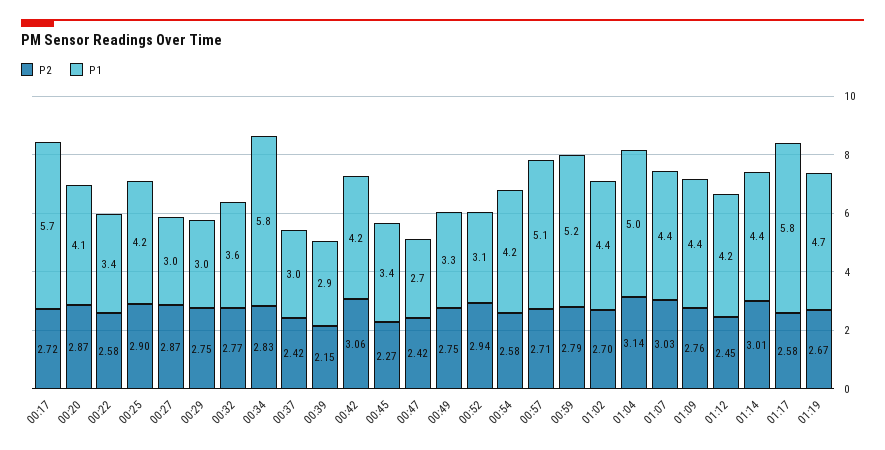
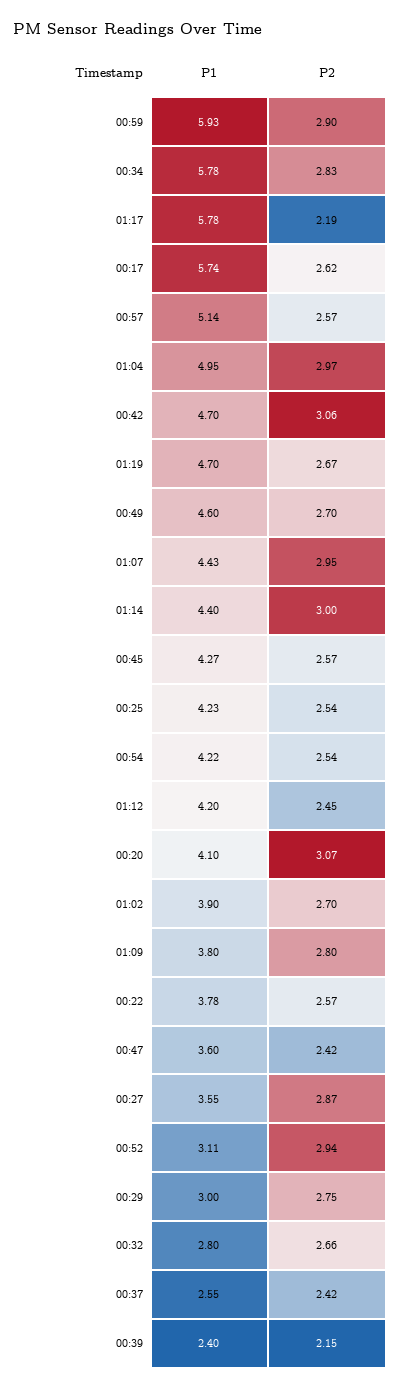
  {
    "P2": {
-     "00:17": 2.72,
+     "00:17": 2.62,
-     "00:20": 2.87,
+     "00:20": 3.07,
-     "00:22": 2.58,
+     "00:22": 2.57,
-     "00:25": 2.9,
+     "00:25": 2.54,
      "00:27": 2.87,
      "00:29": 2.75,
-     "00:32": 2.77,
+     "00:32": 2.66,
      "00:34": 2.83,
      "00:37": 2.42,
      "00:39": 2.15,
      "00:42": 3.06,
-     "00:45": 2.27,
+     "00:45": 2.57,
      "00:47": 2.42,
-     "00:49": 2.75,
+     "00:49": 2.7,
      "00:52": 2.94,
-     "00:54": 2.58,
+     "00:54": 2.54,
-     "00:57": 2.71,
+     "00:57": 2.57,
-     "00:59": 2.79,
+     "00:59": 2.9,
      "01:02": 2.7,
-     "01:04": 3.14,
+     "01:04": 2.97,
-     "01:07": 3.03,
+     "01:07": 2.95,
-     "01:09": 2.76,
+     "01:09": 2.8,
      "01:12": 2.45,
-     "01:14": 3.01,
+     "01:14": 3,
-     "01:17": 2.58,
+     "01:17": 2.19,
      "01:19": 2.67
    },
    "P1": {
      "00:17": 5.74,
      "00:20": 4.1,
-     "00:22": 3.4,
+     "00:22": 3.78,
      "00:25": 4.23,
-     "00:27": 3,
+     "00:27": 3.55,
      "00:29": 3,
-     "00:32": 3.6,
+     "00:32": 2.8,
      "00:34": 5.78,
-     "00:37": 3,
+     "00:37": 2.55,
-     "00:39": 2.9,
+     "00:39": 2.4,
-     "00:42": 4.2,
+     "00:42": 4.7,
-     "00:45": 3.4,
+     "00:45": 4.27,
-     "00:47": 2.7,
+     "00:47": 3.6,
-     "00:49": 3.3,
+     "00:49": 4.6,
      "00:52": 3.11,
      "00:54": 4.22,
      "00:57": 5.14,
-     "00:59": 5.2,
+     "00:59": 5.93,
-     "01:02": 4.4,
+     "01:02": 3.9,
      "01:04": 4.95,
      "01:07": 4.43,
-     "01:09": 4.4,
+     "01:09": 3.8,
      "01:12": 4.2,
      "01:14": 4.4,
      "01:17": 5.78,
      "01:19": 4.7
    }
  }

